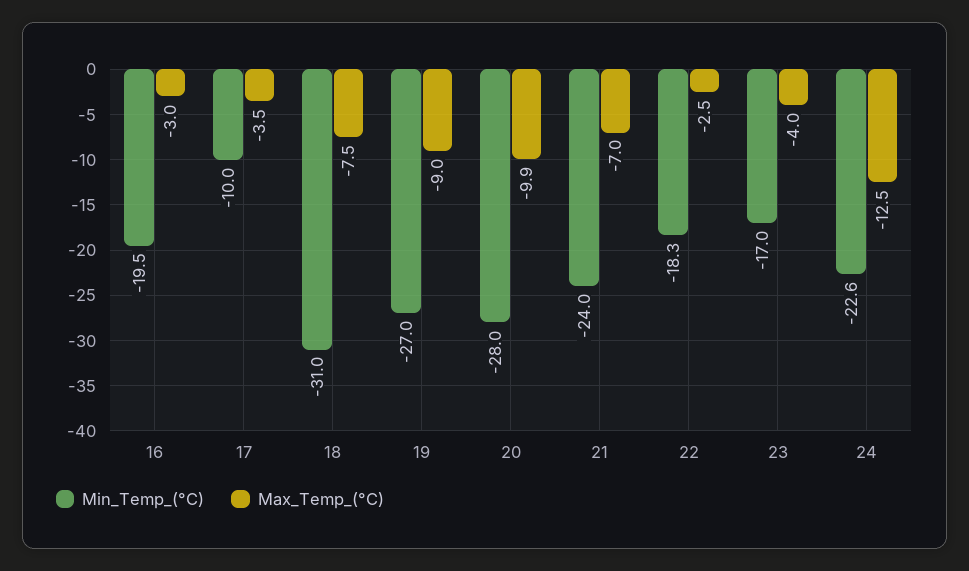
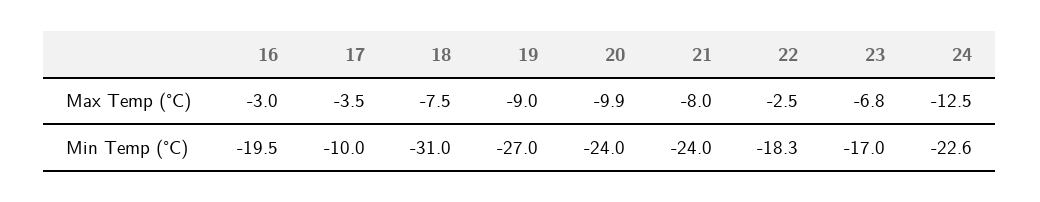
  {
    "Min_Temp_(°C)": {
      "16": -19.5,
      "17": -10,
      "18": -31,
      "19": -27,
-     "20": -28,
+     "20": -24,
      "21": -24,
      "22": -18.3,
      "23": -17,
      "24": -22.6
    },
    "Max_Temp_(°C)": {
      "16": -3,
      "17": -3.5,
      "18": -7.5,
      "19": -9,
      "20": -9.9,
-     "21": -7,
+     "21": -8,
      "22": -2.5,
-     "23": -4,
+     "23": -6.8,
      "24": -12.5
    }
  }

